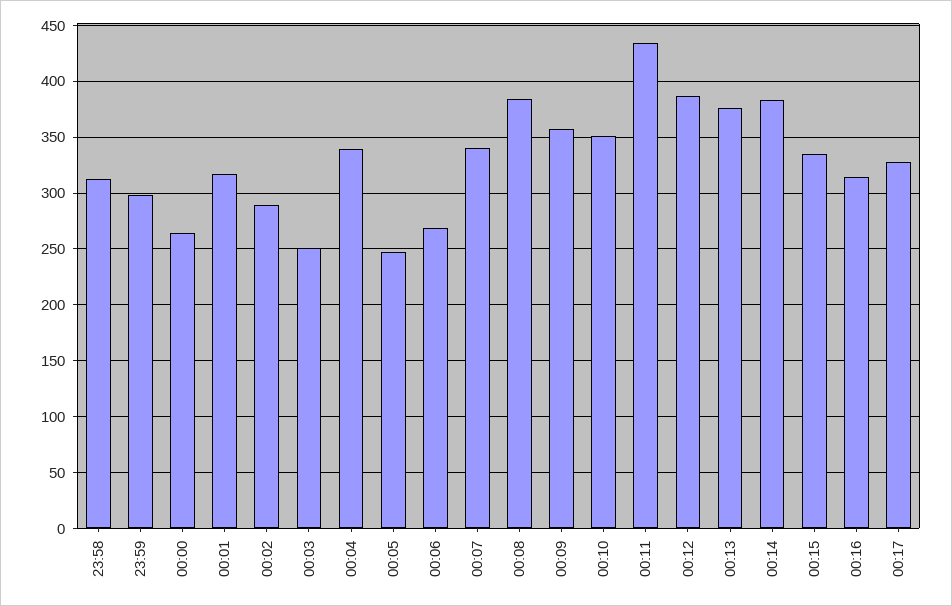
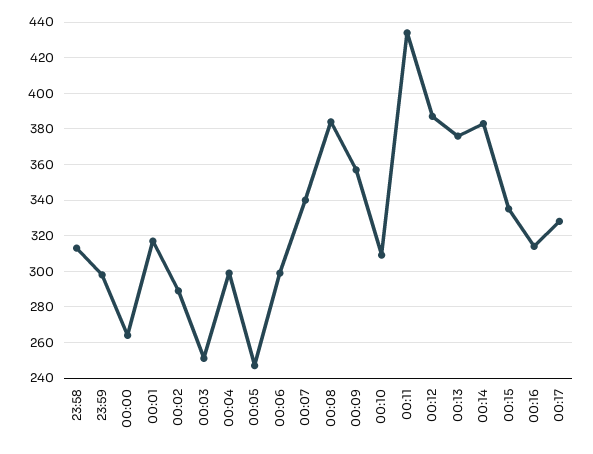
  {
    "23:58": 315,
    "23:59": 300,
    "00:00": 265,
    "00:01": 315,
    "00:02": 290,
    "00:03": 250,
-   "00:04": 340,
+   "00:04": 300,
    "00:05": 245,
-   "00:06": 270,
+   "00:06": 300,
    "00:07": 340,
    "00:08": 385,
    "00:09": 355,
-   "00:10": 350,
+   "00:10": 310,
    "00:11": 435,
    "00:12": 385,
    "00:13": 375,
    "00:14": 385,
    "00:15": 335,
    "00:16": 315,
    "00:17": 330
  }

